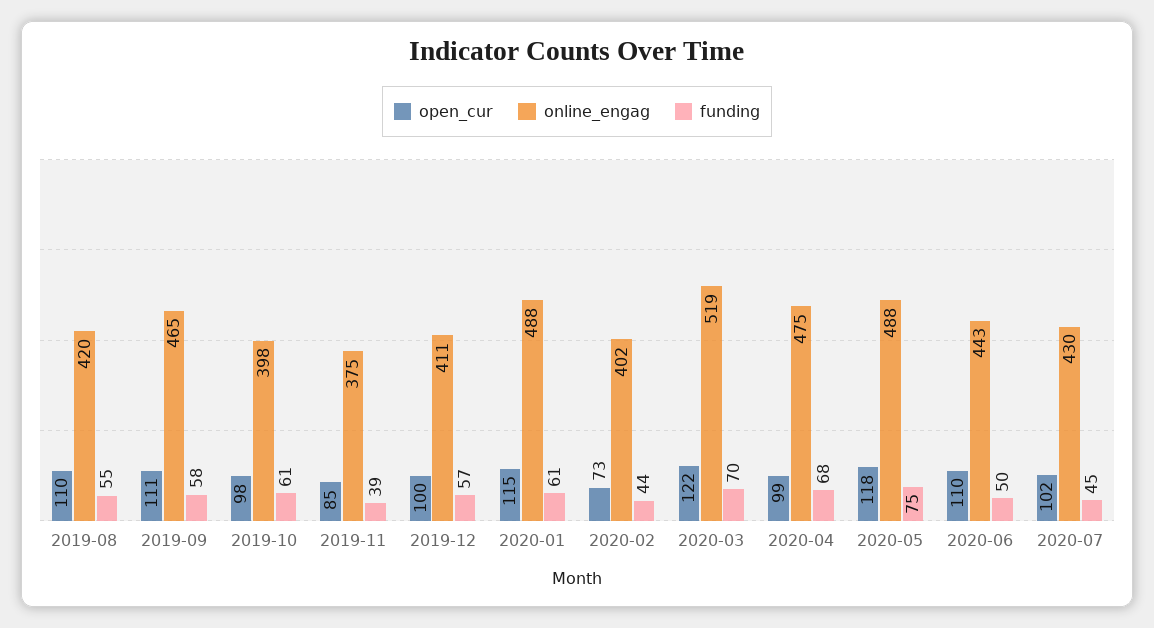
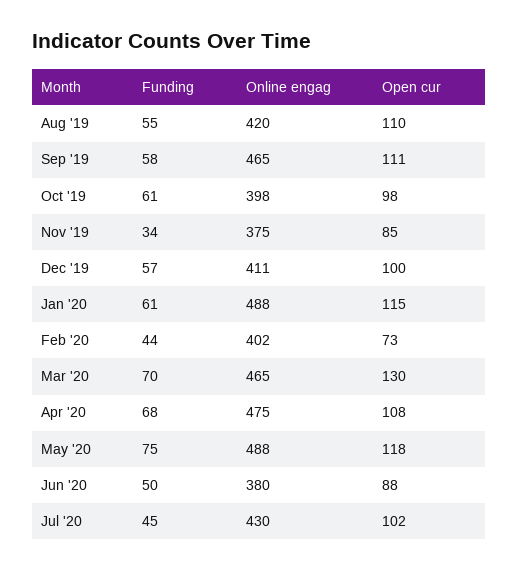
  {
    "open_cur": {
      "2019-08": 110,
      "2019-09": 111,
      "2019-10": 98,
      "2019-11": 85,
      "2019-12": 100,
      "2020-01": 115,
      "2020-02": 73,
-     "2020-03": 122,
+     "2020-03": 130,
-     "2020-04": 99,
+     "2020-04": 108,
      "2020-05": 118,
-     "2020-06": 110,
+     "2020-06": 88,
      "2020-07": 102
    },
    "online_engag": {
      "2019-08": 420,
      "2019-09": 465,
      "2019-10": 398,
      "2019-11": 375,
      "2019-12": 411,
      "2020-01": 488,
      "2020-02": 402,
-     "2020-03": 519,
+     "2020-03": 465,
      "2020-04": 475,
      "2020-05": 488,
-     "2020-06": 443,
+     "2020-06": 380,
      "2020-07": 430
    },
    "funding": {
      "2019-08": 55,
      "2019-09": 58,
      "2019-10": 61,
-     "2019-11": 39,
+     "2019-11": 34,
      "2019-12": 57,
      "2020-01": 61,
      "2020-02": 44,
      "2020-03": 70,
      "2020-04": 68,
      "2020-05": 75,
      "2020-06": 50,
      "2020-07": 45
    }
  }

